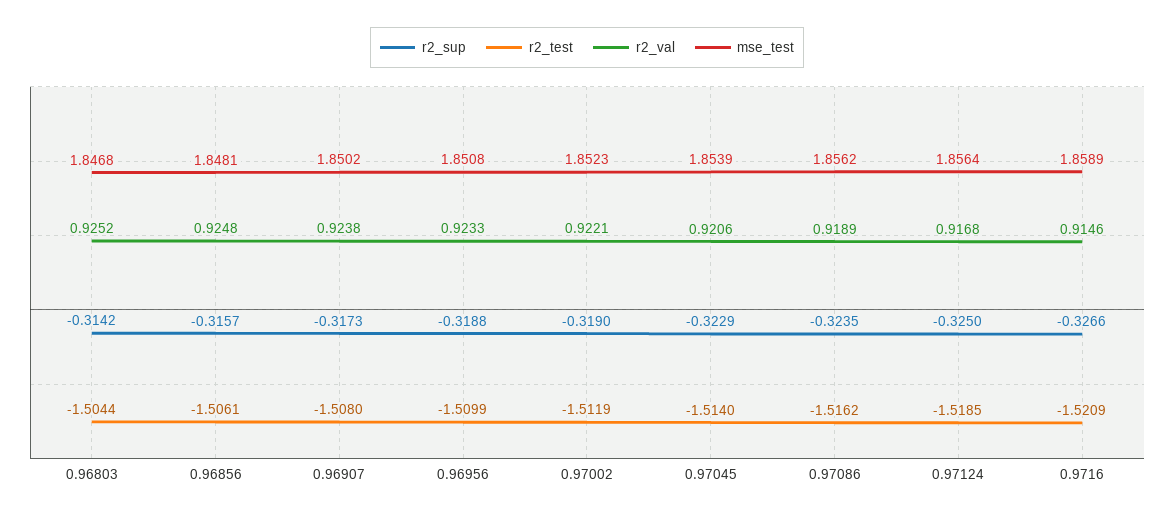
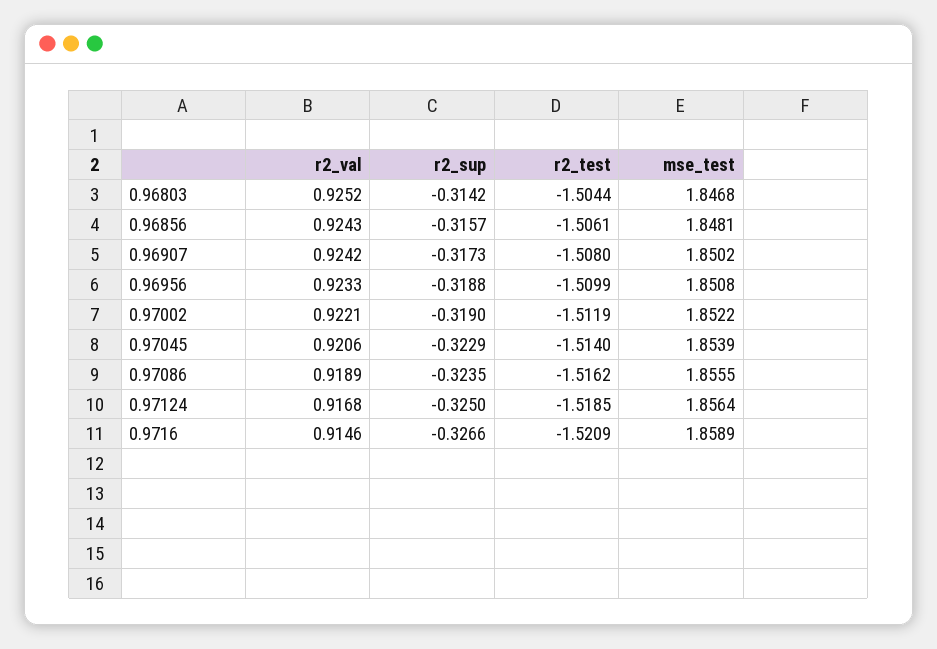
  {
    "r2_sup": {
      "0.96803": -0.3142,
      "0.96856": -0.3157,
      "0.96907": -0.3173,
      "0.96956": -0.3188,
      "0.97002": -0.319,
      "0.97045": -0.3229,
      "0.97086": -0.3235,
      "0.97124": -0.325,
      "0.9716": -0.3266
    },
    "r2_test": {
      "0.96803": -1.5044,
      "0.96856": -1.5061,
      "0.96907": -1.508,
      "0.96956": -1.5099,
      "0.97002": -1.5119,
      "0.97045": -1.514,
      "0.97086": -1.5162,
      "0.97124": -1.5185,
      "0.9716": -1.5209
    },
    "r2_val": {
      "0.96803": 0.9252,
-     "0.96856": 0.9248,
+     "0.96856": 0.9243,
-     "0.96907": 0.9238,
+     "0.96907": 0.9242,
      "0.96956": 0.9233,
      "0.97002": 0.9221,
      "0.97045": 0.9206,
      "0.97086": 0.9189,
      "0.97124": 0.9168,
      "0.9716": 0.9146
    },
    "mse_test": {
      "0.96803": 1.8468,
      "0.96856": 1.8481,
      "0.96907": 1.8502,
      "0.96956": 1.8508,
-     "0.97002": 1.8523,
+     "0.97002": 1.8522,
      "0.97045": 1.8539,
-     "0.97086": 1.8562,
+     "0.97086": 1.8555,
      "0.97124": 1.8564,
      "0.9716": 1.8589
    }
  }

